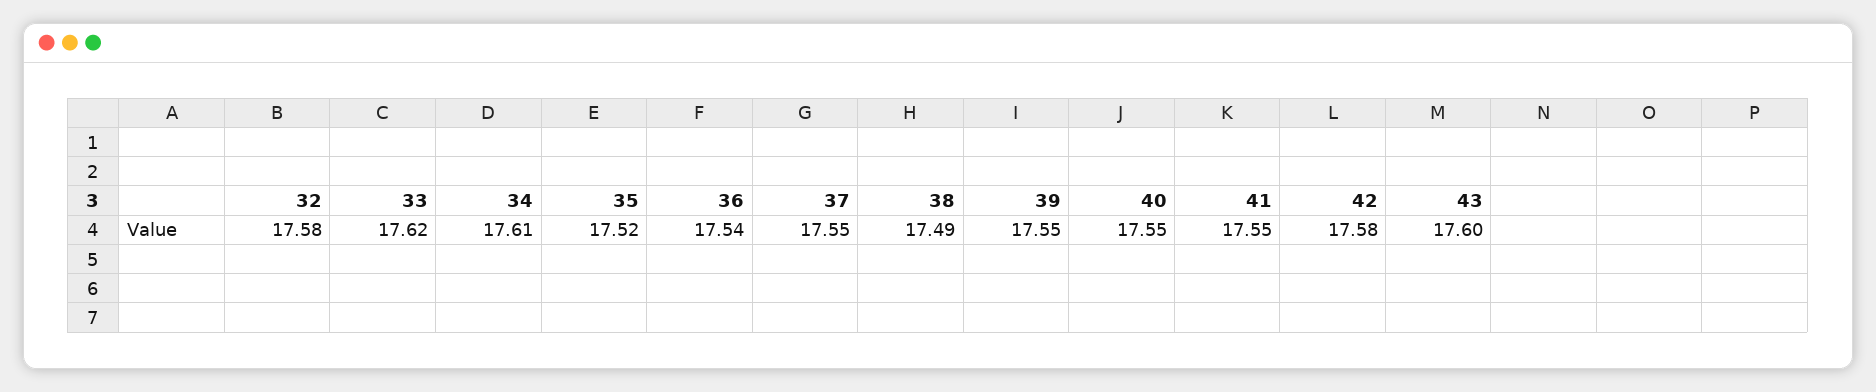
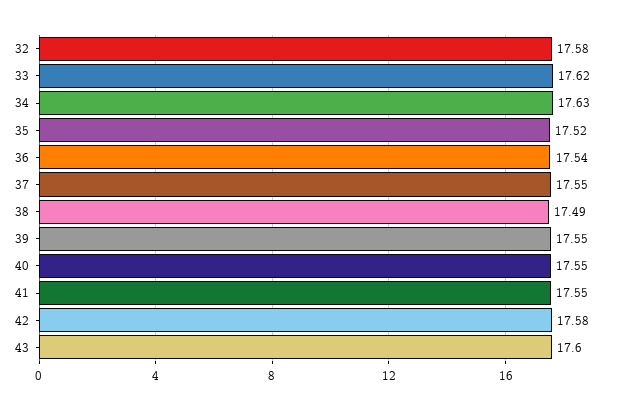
  {
    "32": 17.58,
    "33": 17.62,
-   "34": 17.61,
+   "34": 17.63,
    "35": 17.52,
    "36": 17.54,
    "37": 17.55,
    "38": 17.49,
    "39": 17.55,
    "40": 17.55,
    "41": 17.55,
    "42": 17.58,
    "43": 17.6
  }

